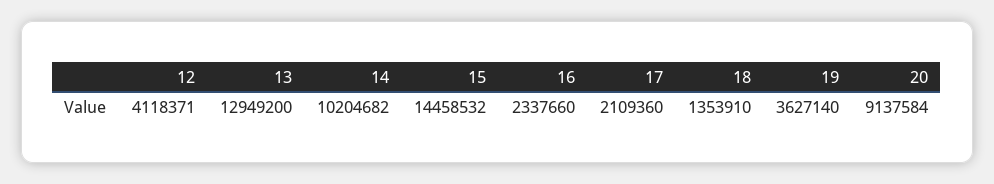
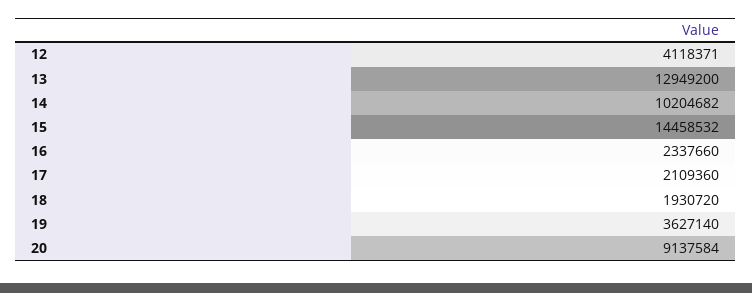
  {
    "12": 4118371,
    "13": 12949200,
    "14": 10204682,
    "15": 14458532,
    "16": 2337660,
    "17": 2109360,
-   "18": 1353910,
+   "18": 1930720,
    "19": 3627140,
    "20": 9137584
  }

